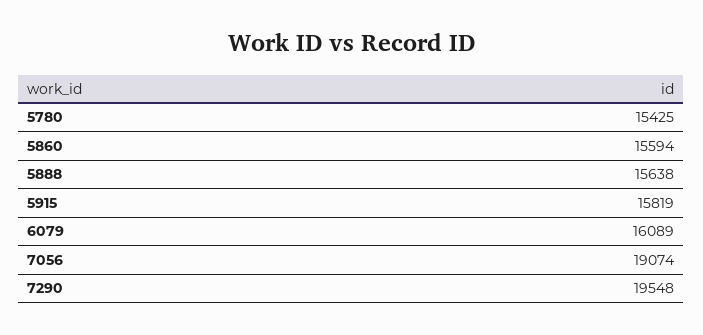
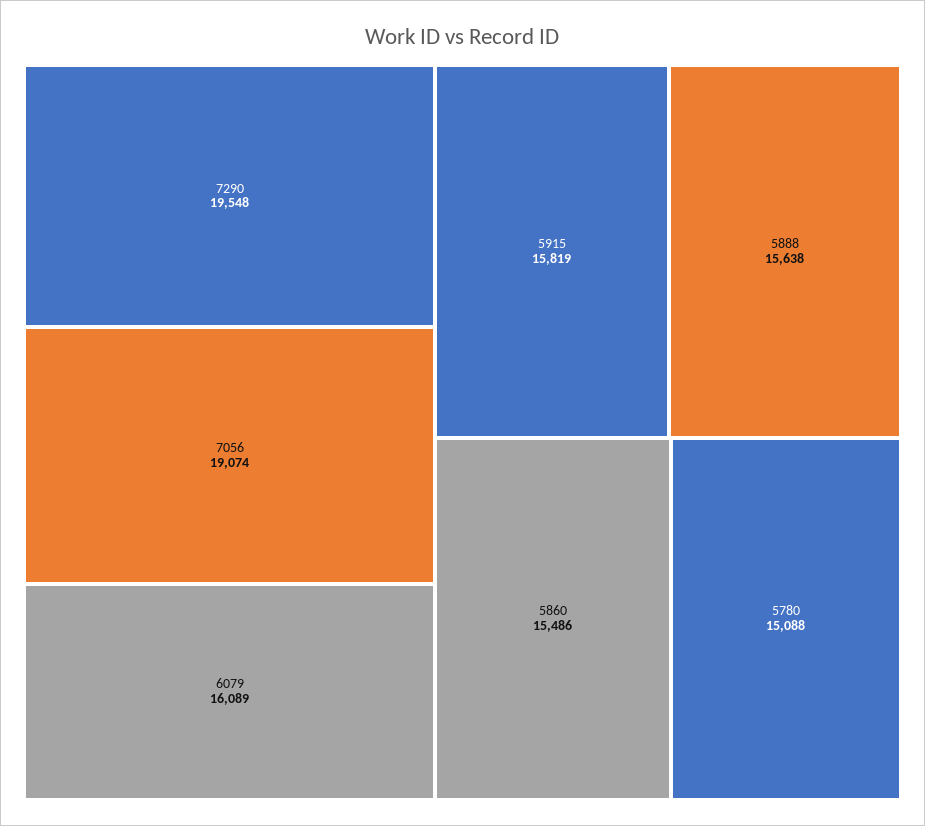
  {
-   "5780": 15425,
+   "5780": 15088,
-   "5860": 15594,
+   "5860": 15486,
    "5888": 15638,
    "5915": 15819,
    "6079": 16089,
    "7056": 19074,
    "7290": 19548
  }

